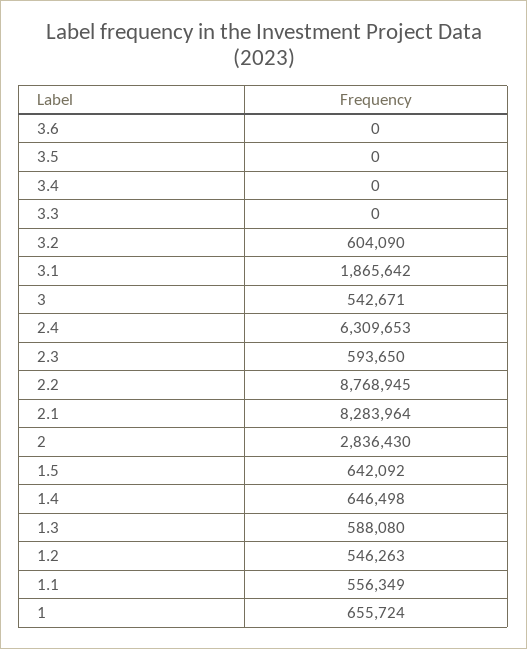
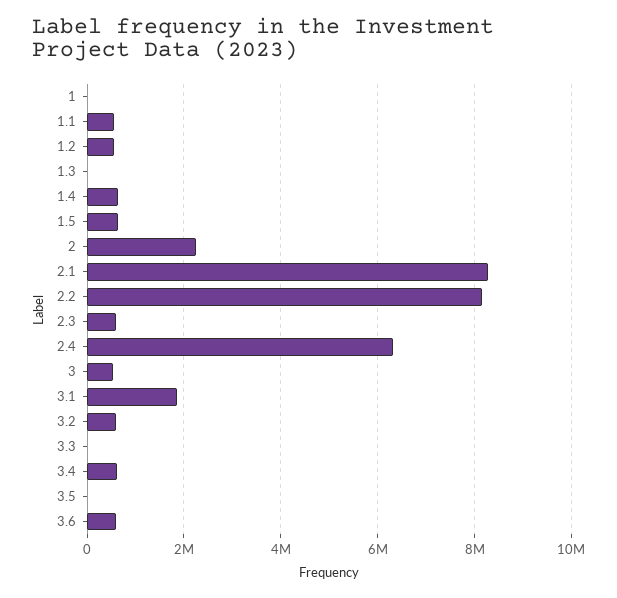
  {
-   "3.6": 0,
+   "3.6": 600000,
    "3.5": 0,
-   "3.4": 0,
+   "3.4": 600000,
    "3.3": 0,
    "3.2": 604090,
    "3.1": 1865642,
    "3": 542671,
    "2.4": 6309653,
    "2.3": 593650,
-   "2.2": 8768945,
+   "2.2": 8200000,
    "2.1": 8283964,
-   "2": 2836430,
+   "2": 2200000,
    "1.5": 642092,
    "1.4": 646498,
-   "1.3": 588080,
+   "1.3": 0,
    "1.2": 546263,
    "1.1": 556349,
-   "1": 655724
+   "1": 0
  }

